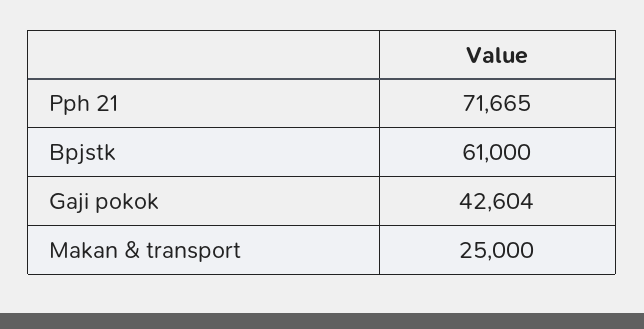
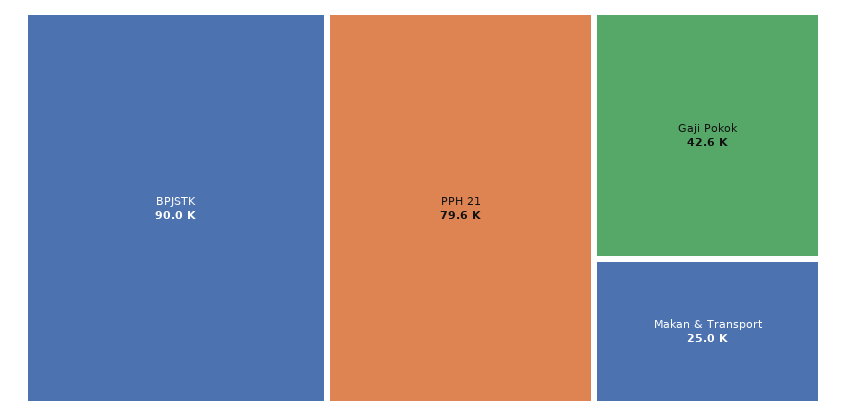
  {
-   "Pph 21": 71665,
+   "Pph 21": 79600,
-   "Bpjstk": 61000,
+   "Bpjstk": 90000,
    "Gaji pokok": 42604,
    "Makan & transport": 25000
  }

